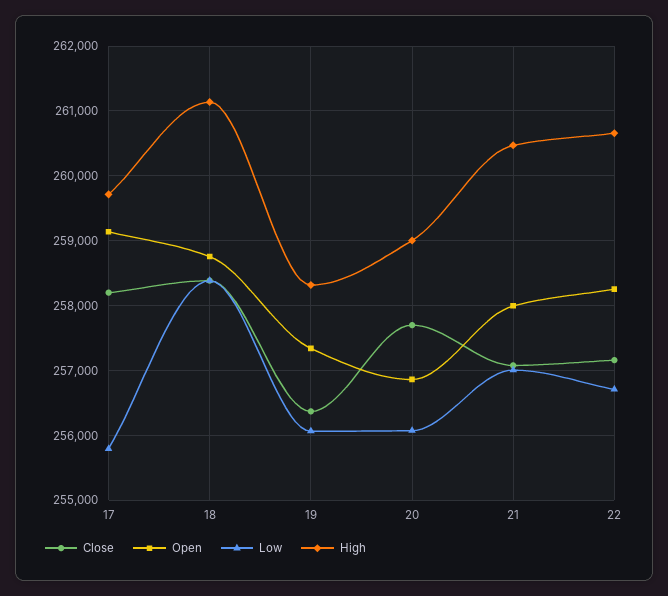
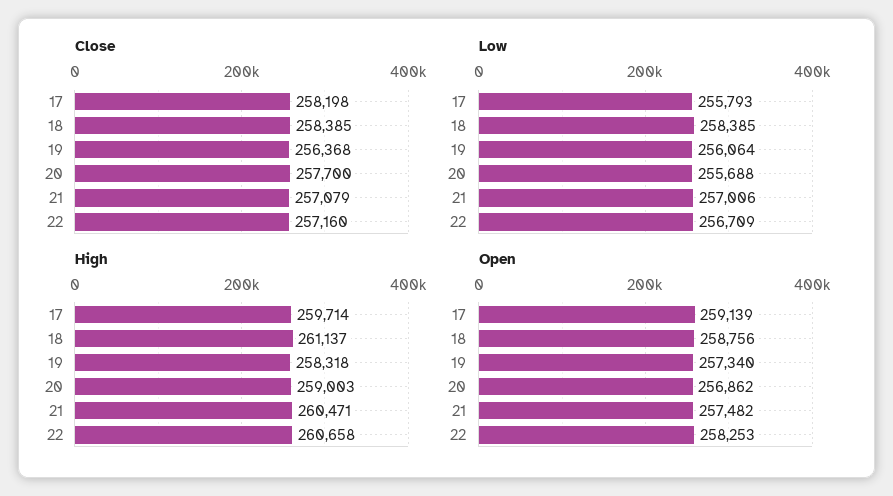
  {
    "Close": {
      "17": 258198,
      "18": 258385,
      "19": 256368,
      "20": 257700,
      "21": 257079,
      "22": 257160
    },
    "Open": {
      "17": 259139,
      "18": 258756,
      "19": 257340,
      "20": 256862,
-     "21": 258000,
+     "21": 257482,
      "22": 258253
    },
    "Low": {
      "17": 255793,
      "18": 258385,
      "19": 256064,
-     "20": 256100,
+     "20": 255688,
      "21": 257006,
      "22": 256709
    },
    "High": {
      "17": 259714,
      "18": 261137,
      "19": 258318,
      "20": 259003,
      "21": 260471,
      "22": 260658
    }
  }

